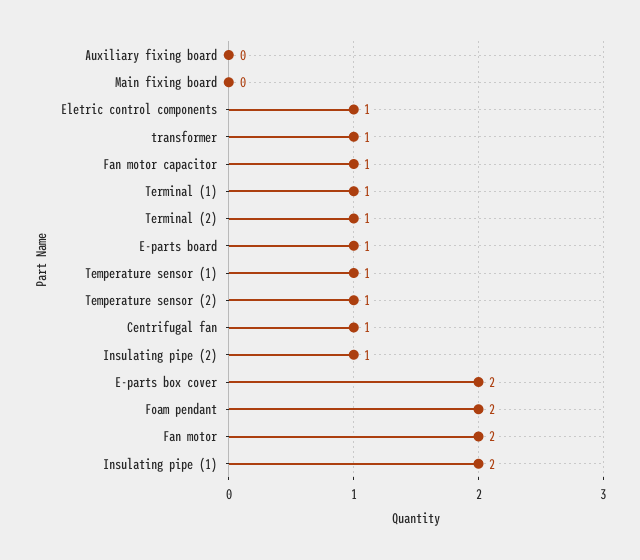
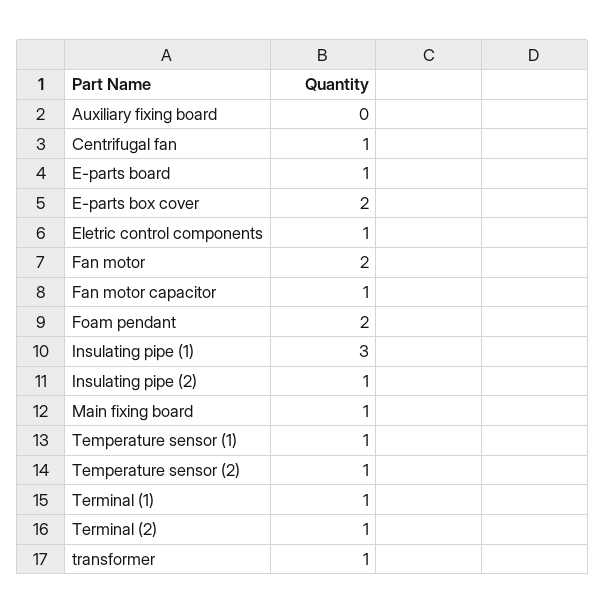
  {
    "Auxiliary fixing board": 0,
-   "Main fixing board": 0,
+   "Main fixing board": 1,
    "Eletric control components": 1,
    "transformer": 1,
    "Fan motor capacitor": 1,
    "Terminal (1)": 1,
    "Terminal (2)": 1,
    "E-parts board": 1,
    "Temperature sensor (1)": 1,
    "Temperature sensor (2)": 1,
    "Centrifugal fan": 1,
    "Insulating pipe (2)": 1,
    "E-parts box cover": 2,
    "Foam pendant": 2,
    "Fan motor": 2,
-   "Insulating pipe (1)": 2
+   "Insulating pipe (1)": 3
  }

